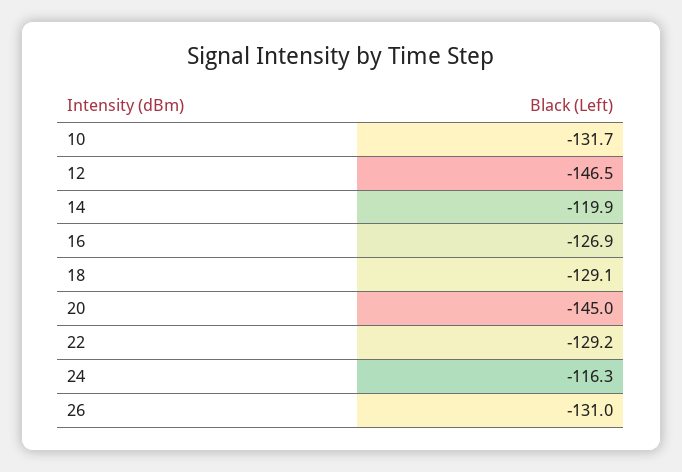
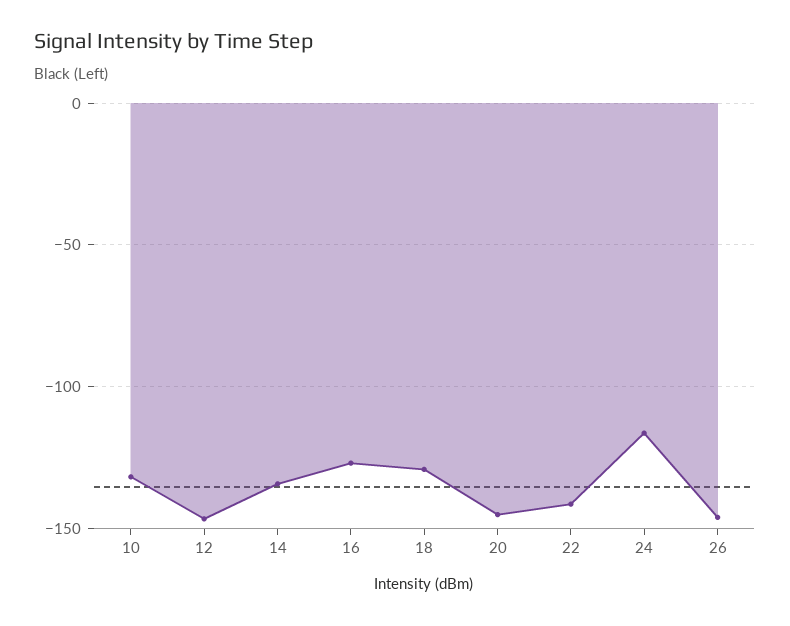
  {
    "10": -131.7,
    "12": -146.5,
-   "14": -119.9,
+   "14": -135,
    "16": -126.9,
    "18": -129.1,
    "20": -145,
-   "22": -129.2,
+   "22": -140,
    "24": -116.3,
-   "26": -131
+   "26": -145
  }

